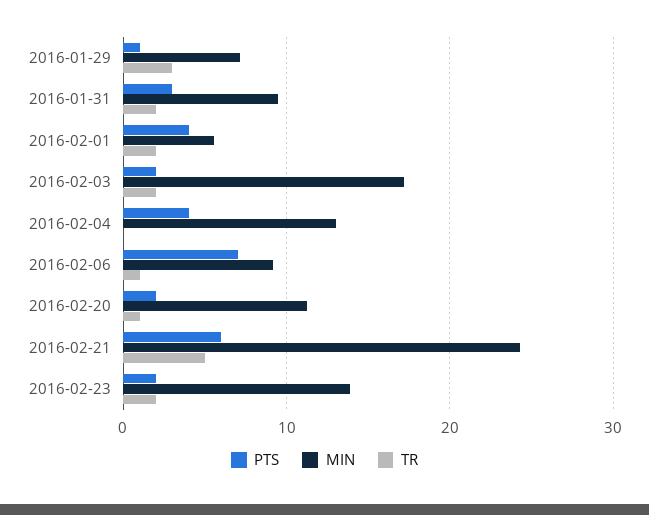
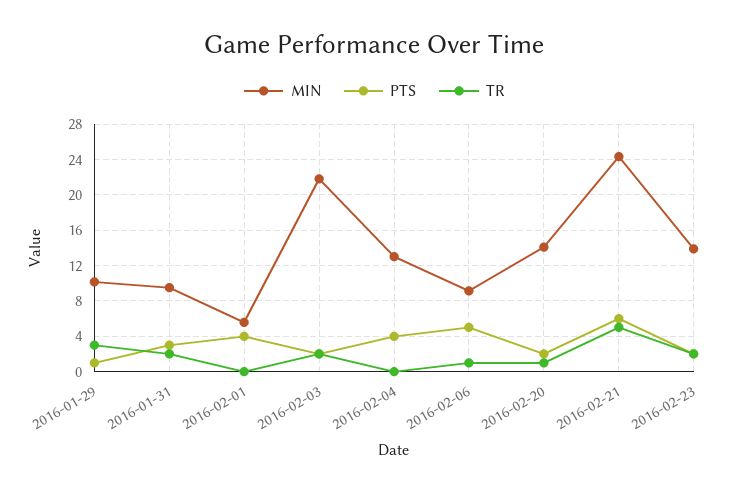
  {
    "PTS": {
      "2016-01-29": 1,
      "2016-01-31": 3,
      "2016-02-01": 4,
      "2016-02-03": 2,
      "2016-02-04": 4,
-     "2016-02-06": 7,
+     "2016-02-06": 5,
      "2016-02-20": 2,
      "2016-02-21": 6,
      "2016-02-23": 2
    },
    "MIN": {
-     "2016-01-29": 7,
+     "2016-01-29": 10,
      "2016-01-31": 9,
      "2016-02-01": 6,
-     "2016-02-03": 17,
+     "2016-02-03": 22,
      "2016-02-04": 13,
      "2016-02-06": 9,
-     "2016-02-20": 11,
+     "2016-02-20": 14,
      "2016-02-21": 24,
      "2016-02-23": 14
    },
    "TR": {
      "2016-01-29": 3,
      "2016-01-31": 2,
-     "2016-02-01": 2,
+     "2016-02-01": 0,
      "2016-02-03": 2,
      "2016-02-04": 0,
      "2016-02-06": 1,
      "2016-02-20": 1,
      "2016-02-21": 5,
      "2016-02-23": 2
    }
  }

